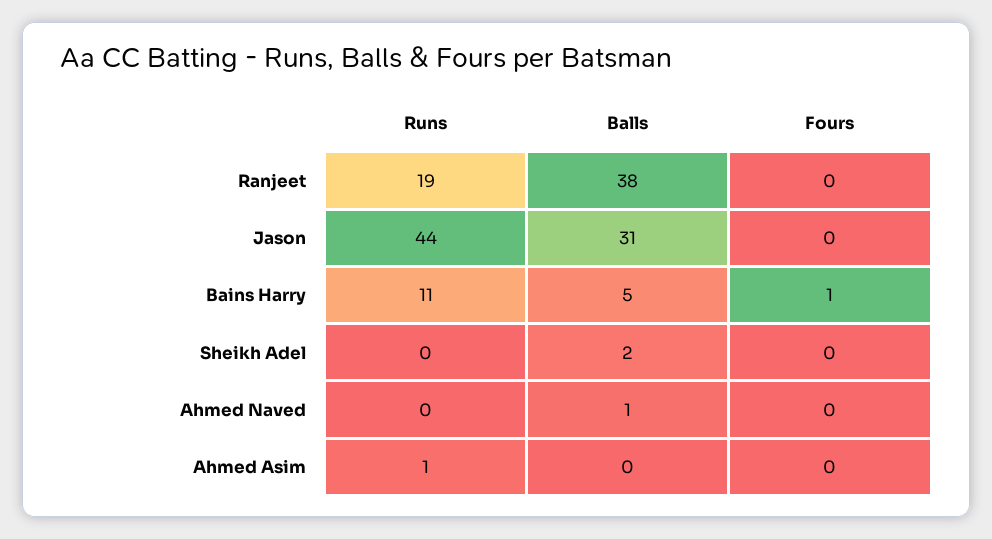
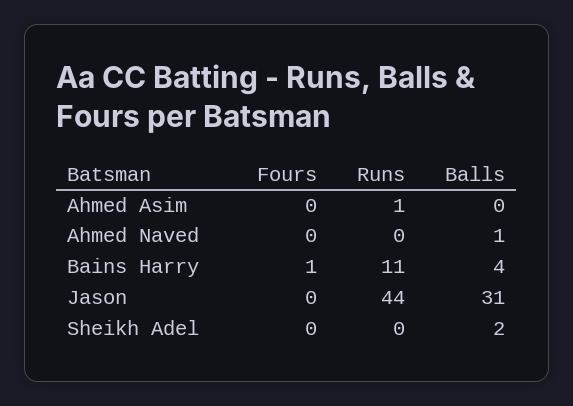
  {
    "Runs": {
-     "Ranjeet": 19,
      "Jason": 44,
      "Bains Harry": 11,
      "Sheikh Adel": 0,
      "Ahmed Naved": 0,
      "Ahmed Asim": 1
    },
    "Balls": {
-     "Ranjeet": 38,
      "Jason": 31,
-     "Bains Harry": 5,
+     "Bains Harry": 4,
      "Sheikh Adel": 2,
      "Ahmed Naved": 1,
      "Ahmed Asim": 0
    },
    "Fours": {
-     "Ranjeet": 0,
      "Jason": 0,
      "Bains Harry": 1,
      "Sheikh Adel": 0,
      "Ahmed Naved": 0,
      "Ahmed Asim": 0
    }
  }

